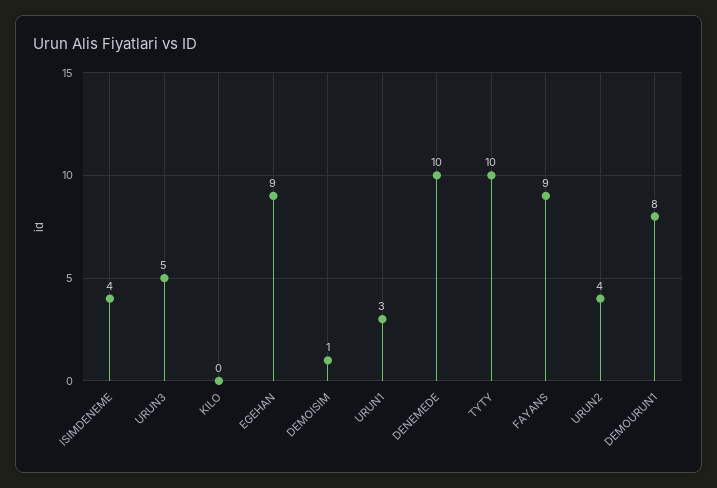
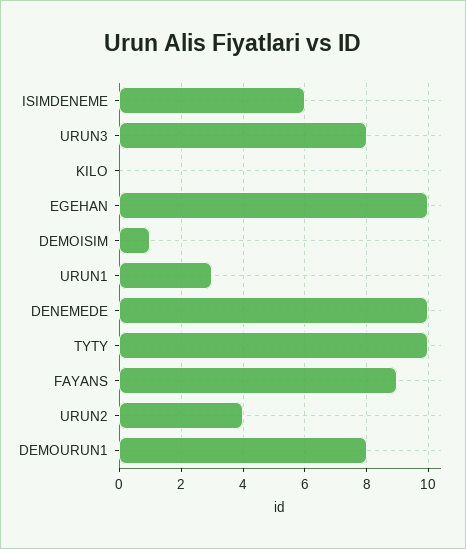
  {
-   "ISIMDENEME": 4,
+   "ISIMDENEME": 6,
-   "URUN3": 5,
+   "URUN3": 8,
    "KILO": 0,
-   "EGEHAN": 9,
+   "EGEHAN": 10,
    "DEMOISIM": 1,
    "URUN1": 3,
    "DENEMEDE": 10,
    "TYTY": 10,
    "FAYANS": 9,
    "URUN2": 4,
    "DEMOURUN1": 8
  }

